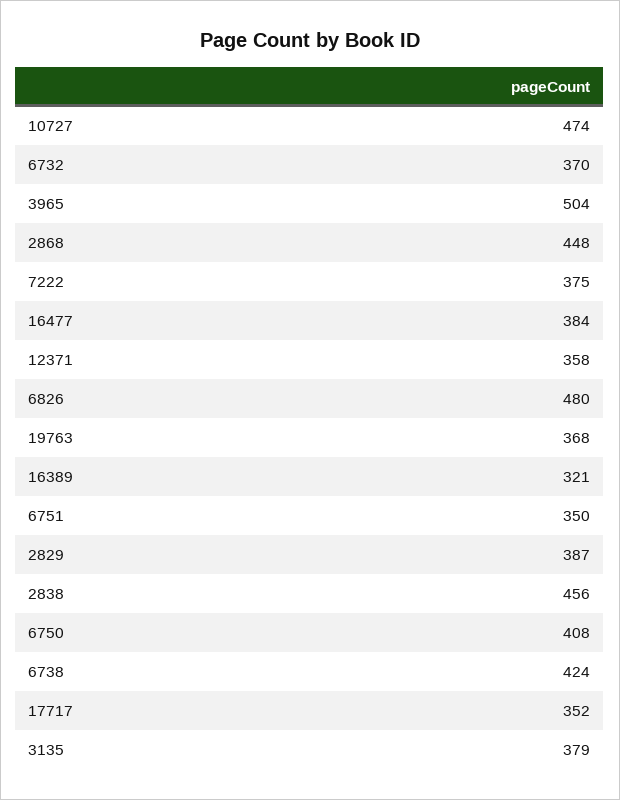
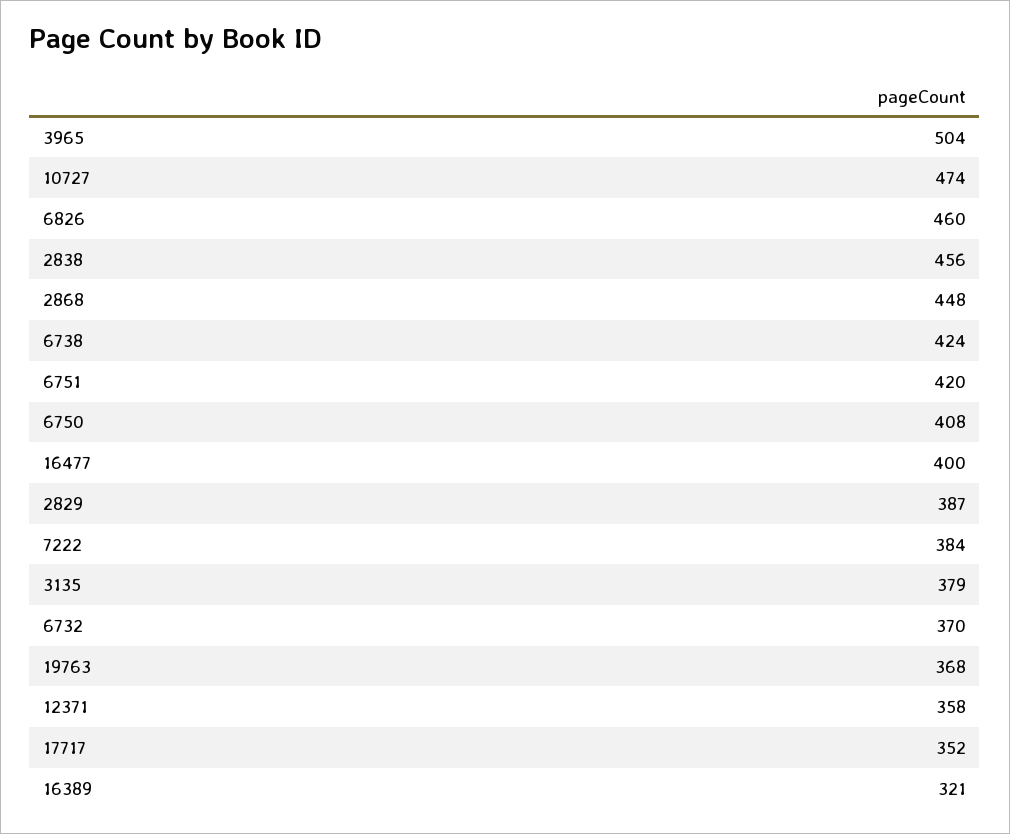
  {
    "10727": 474,
    "6732": 370,
    "3965": 504,
    "2868": 448,
-   "7222": 375,
+   "7222": 384,
-   "16477": 384,
+   "16477": 400,
    "12371": 358,
-   "6826": 480,
+   "6826": 460,
    "19763": 368,
    "16389": 321,
-   "6751": 350,
+   "6751": 420,
    "2829": 387,
    "2838": 456,
    "6750": 408,
    "6738": 424,
    "17717": 352,
    "3135": 379
  }

